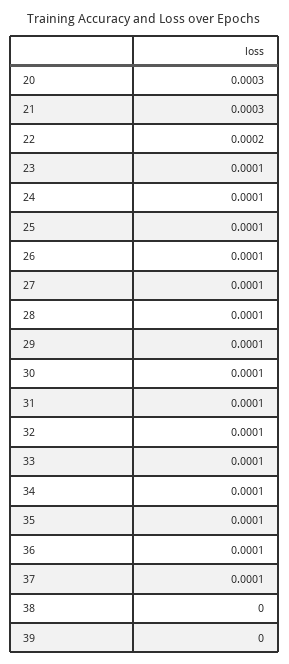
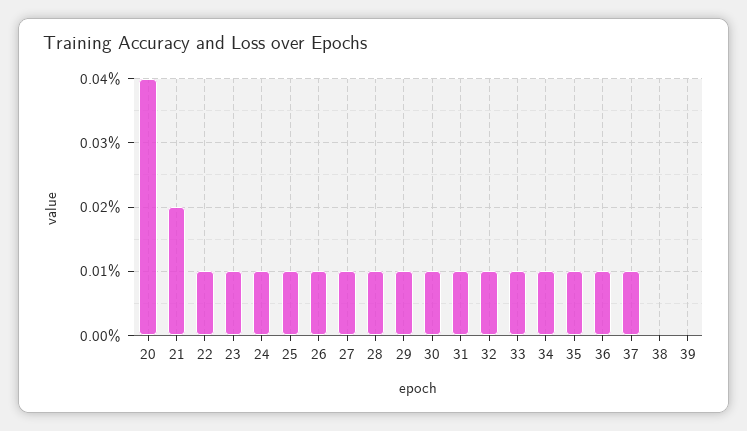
  {
-   "20": 0.0003,
+   "20": 0.0004,
-   "21": 0.0003,
+   "21": 0.0002,
-   "22": 0.0002,
+   "22": 0.0001,
    "23": 0.0001,
    "24": 0.0001,
    "25": 0.0001,
    "26": 0.0001,
    "27": 0.0001,
    "28": 0.0001,
    "29": 0.0001,
    "30": 0.0001,
    "31": 0.0001,
    "32": 0.0001,
    "33": 0.0001,
    "34": 0.0001,
    "35": 0.0001,
    "36": 0.0001,
    "37": 0.0001,
    "38": 0,
    "39": 0
  }

